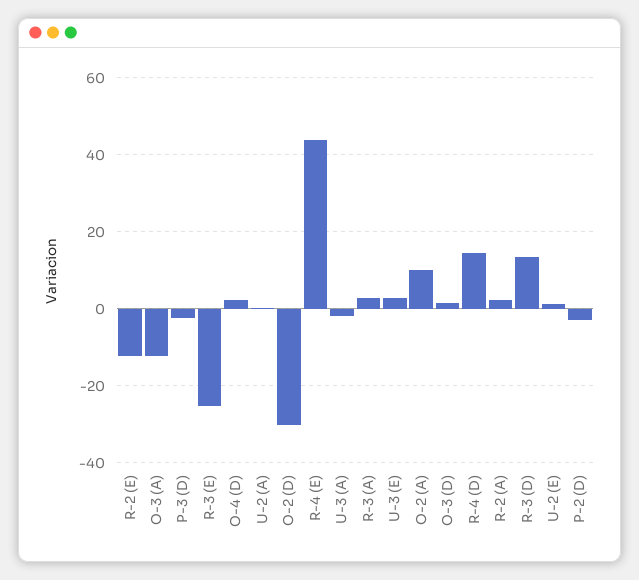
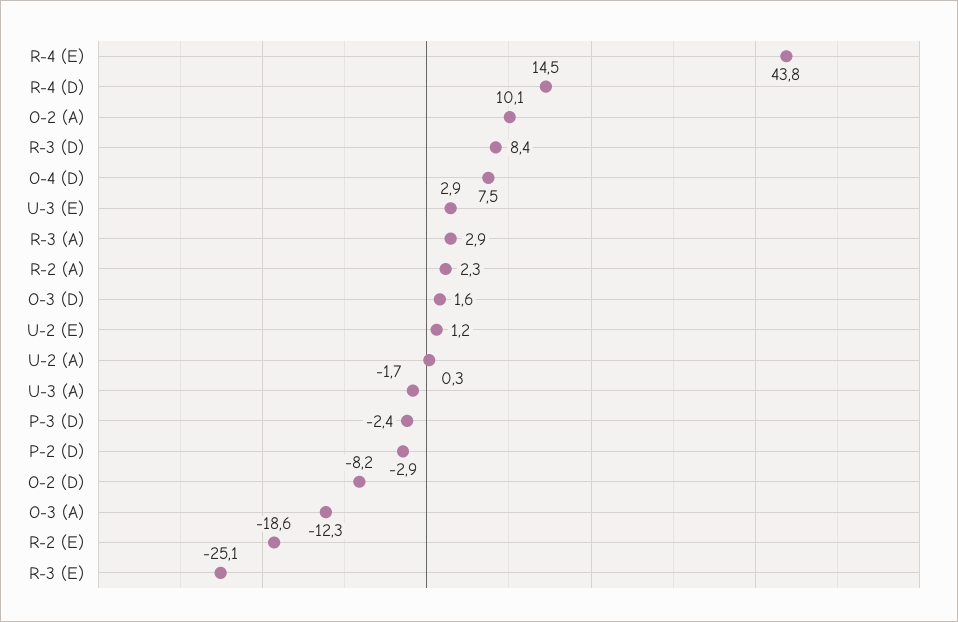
  {
-   "R-2 (E)": -12,
+   "R-2 (E)": -18.6,
    "O-3 (A)": -12.3,
    "P-3 (D)": -2.4,
    "R-3 (E)": -25.1,
-   "O-4 (D)": 2,
+   "O-4 (D)": 7.5,
    "U-2 (A)": 0.3,
-   "O-2 (D)": -30,
+   "O-2 (D)": -8.2,
    "R-4 (E)": 43.8,
    "U-3 (A)": -1.7,
    "R-3 (A)": 2.9,
    "U-3 (E)": 2.9,
    "O-2 (A)": 10.1,
    "O-3 (D)": 1.6,
    "R-4 (D)": 14.5,
    "R-2 (A)": 2.3,
-   "R-3 (D)": 14,
+   "R-3 (D)": 8.4,
    "U-2 (E)": 1.2,
    "P-2 (D)": -2.9
  }

